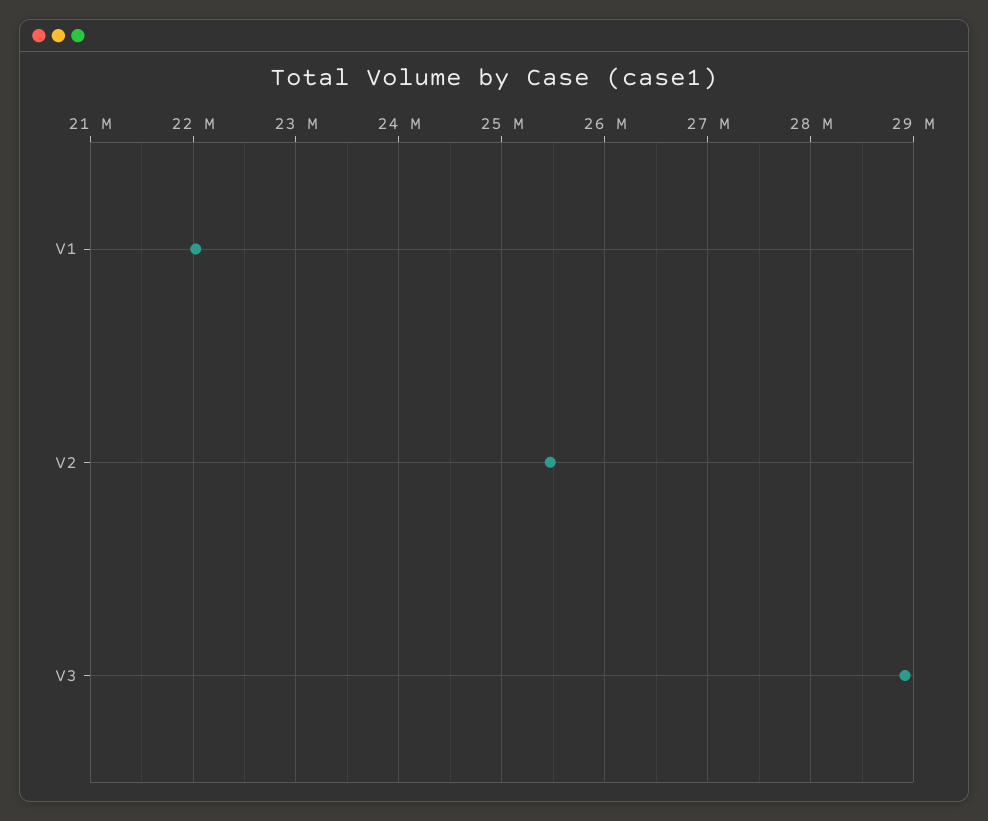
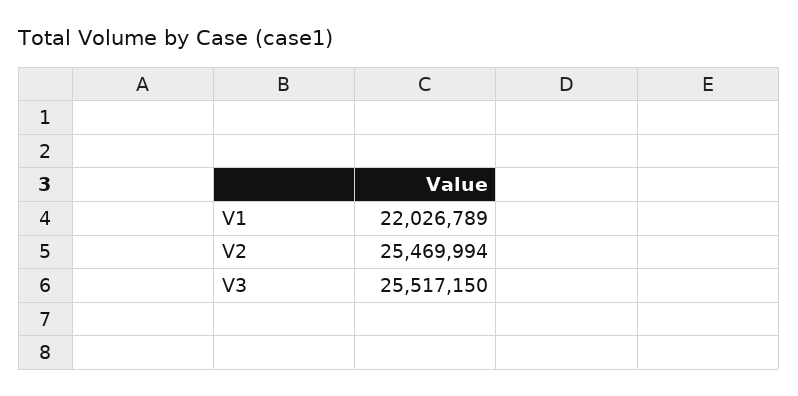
  {
    "V1": 22026789,
    "V2": 25469994,
-   "V3": 28900000
+   "V3": 25517150
  }

